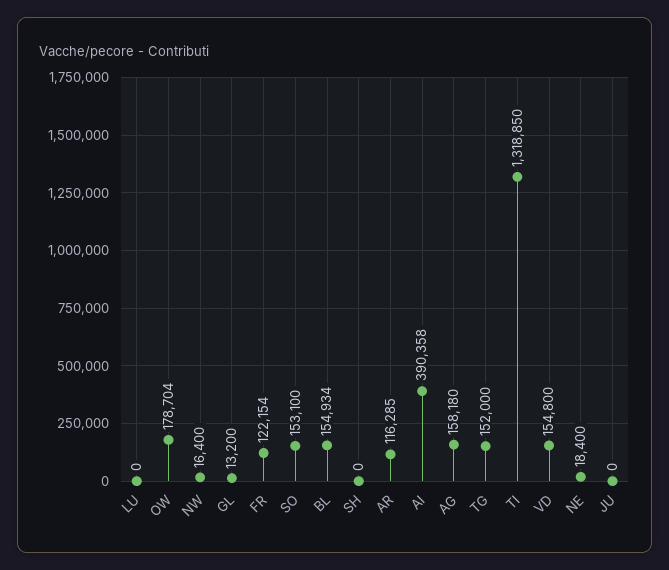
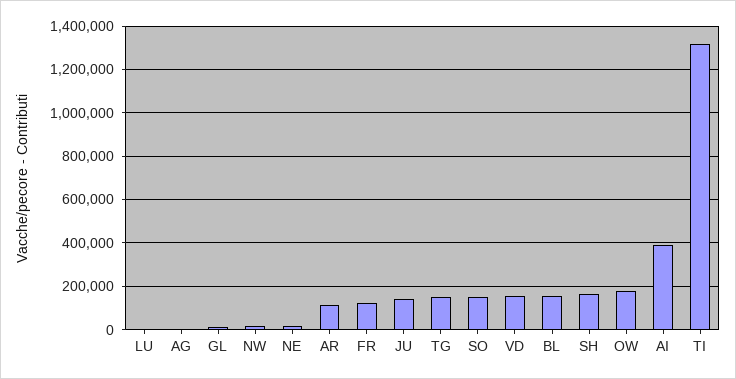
  {
    "LU": 0,
    "OW": 178704,
    "NW": 16400,
    "GL": 13200,
    "FR": 122154,
    "SO": 153100,
    "BL": 154934,
-   "SH": 0,
+   "SH": 150000,
    "AR": 116285,
    "AI": 390358,
-   "AG": 158180,
+   "AG": 0,
    "TG": 152000,
    "TI": 1318850,
    "VD": 154800,
    "NE": 18400,
-   "JU": 0
+   "JU": 150000
  }

